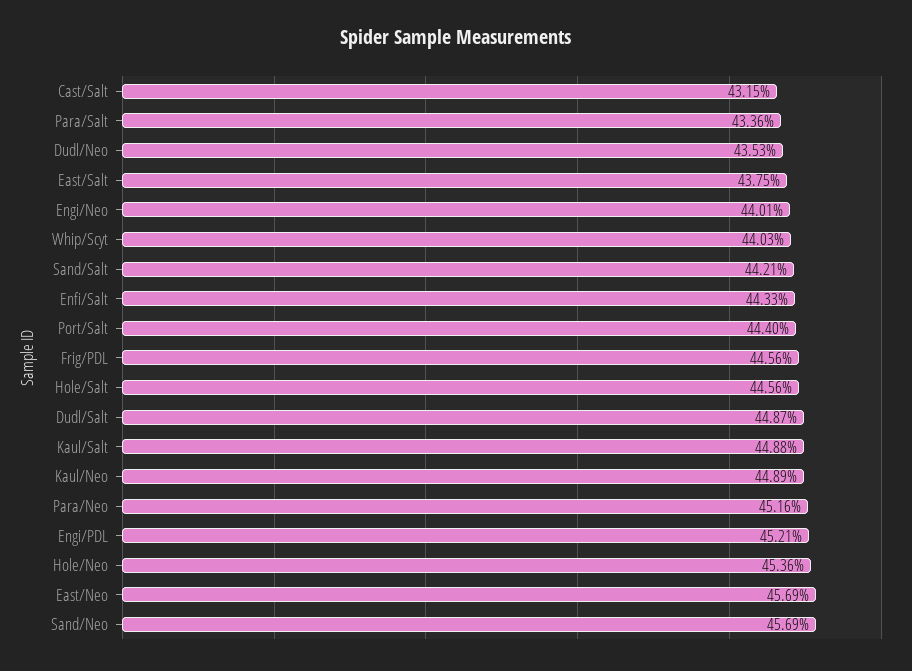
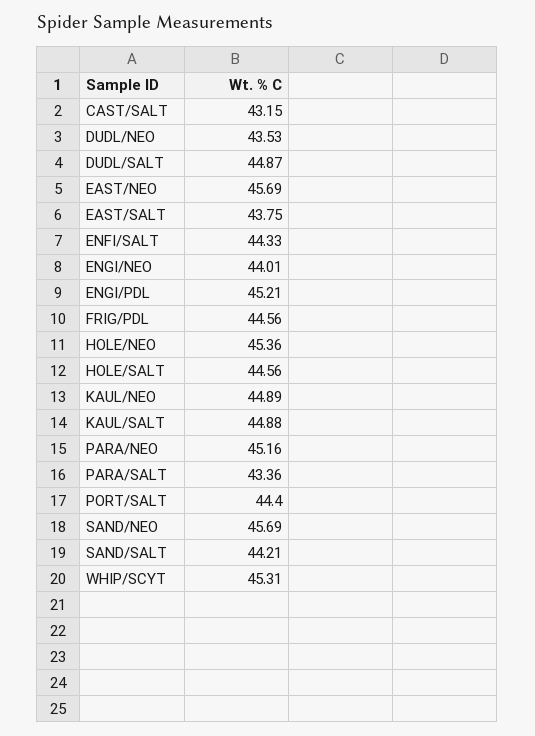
  {
    "Cast/Salt": 43.15,
    "Para/Salt": 43.36,
    "Dudl/Neo": 43.53,
    "East/Salt": 43.75,
    "Engi/Neo": 44.01,
-   "Whip/Scyt": 44.03,
+   "Whip/Scyt": 45.31,
    "Sand/Salt": 44.21,
    "Enfi/Salt": 44.33,
    "Port/Salt": 44.4,
    "Frig/PDL": 44.56,
    "Hole/Salt": 44.56,
    "Dudl/Salt": 44.87,
    "Kaul/Salt": 44.88,
    "Kaul/Neo": 44.89,
    "Para/Neo": 45.16,
    "Engi/PDL": 45.21,
    "Hole/Neo": 45.36,
    "East/Neo": 45.69,
    "Sand/Neo": 45.69
  }

